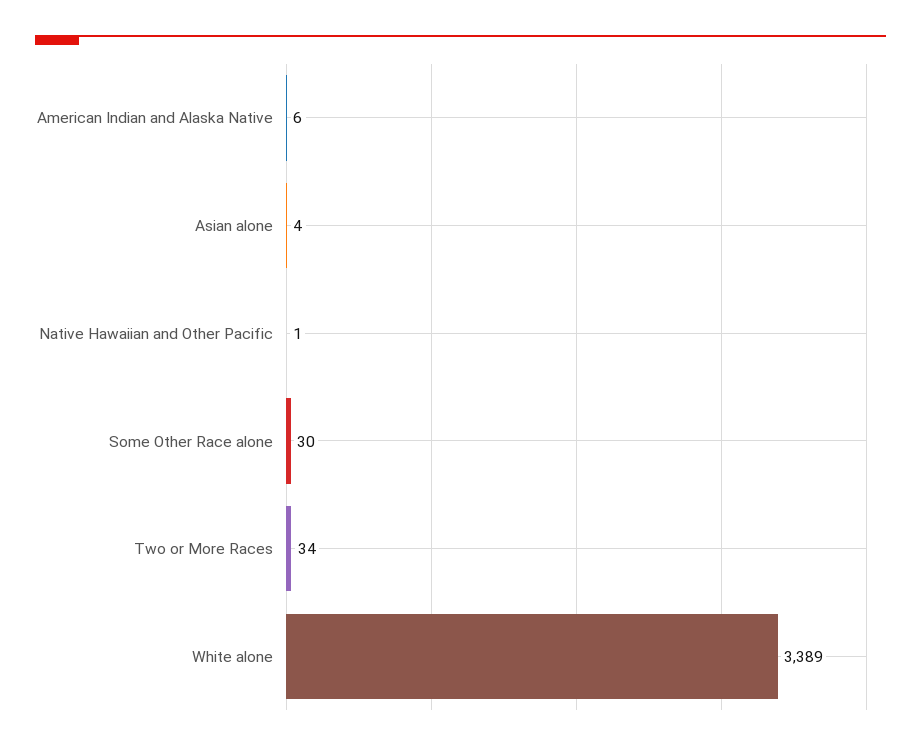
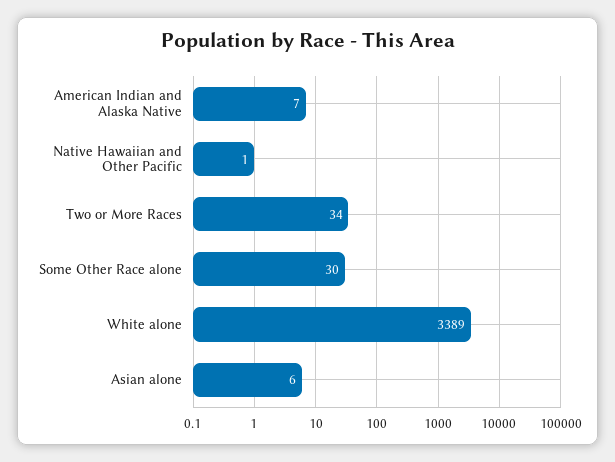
  {
-   "American Indian and Alaska Native": 6,
+   "American Indian and Alaska Native": 7,
-   "Asian alone": 4,
+   "Asian alone": 6,
    "Native Hawaiian and Other Pacific": 1,
    "Some Other Race alone": 30,
    "Two or More Races": 34,
    "White alone": 3389
  }

